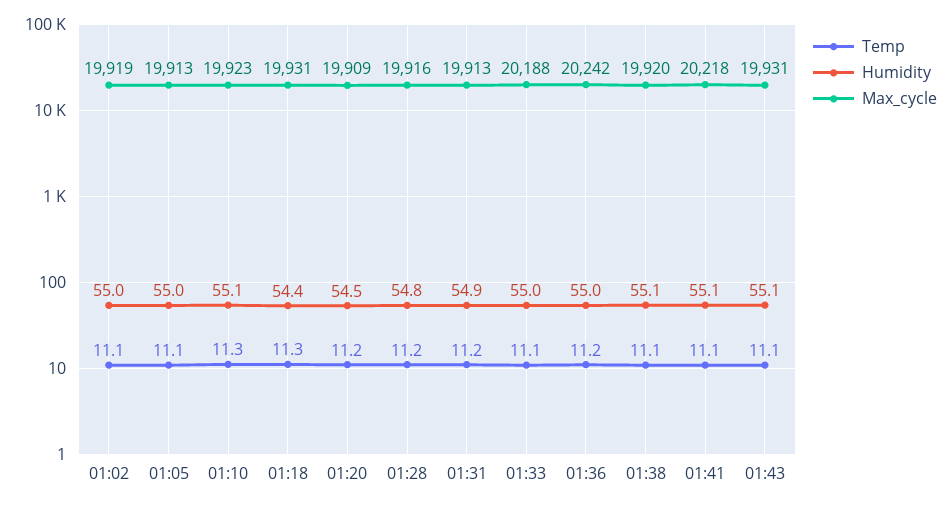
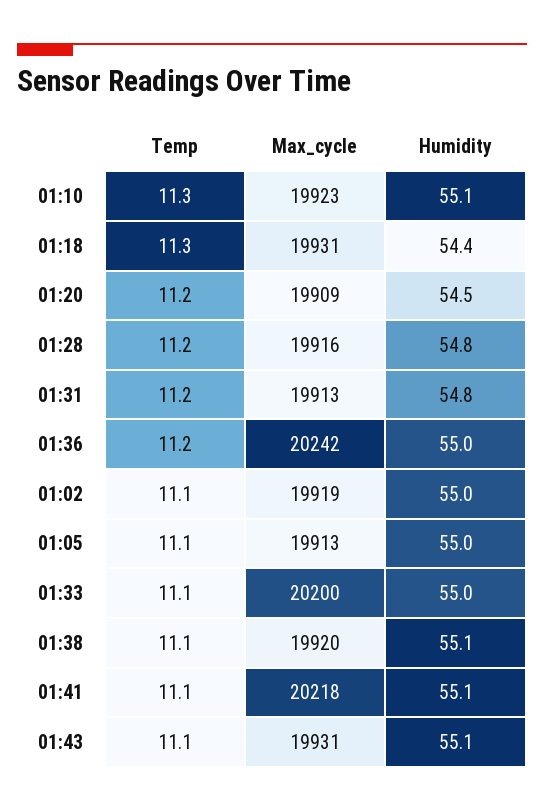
  {
    "Temp": {
      "01:02": 11.1,
      "01:05": 11.1,
      "01:10": 11.3,
      "01:18": 11.3,
      "01:20": 11.2,
      "01:28": 11.2,
      "01:31": 11.2,
      "01:33": 11.1,
      "01:36": 11.2,
      "01:38": 11.1,
      "01:41": 11.1,
      "01:43": 11.1
    },
    "Humidity": {
      "01:02": 55,
      "01:05": 55,
      "01:10": 55.1,
      "01:18": 54.4,
      "01:20": 54.5,
      "01:28": 54.8,
-     "01:31": 54.9,
+     "01:31": 54.8,
      "01:33": 55,
      "01:36": 55,
      "01:38": 55.1,
      "01:41": 55.1,
      "01:43": 55.1
    },
    "Max_cycle": {
      "01:02": 19919,
      "01:05": 19913,
      "01:10": 19923,
      "01:18": 19931,
      "01:20": 19909,
      "01:28": 19916,
      "01:31": 19913,
-     "01:33": 20188,
+     "01:33": 20200,
      "01:36": 20242,
      "01:38": 19920,
      "01:41": 20218,
      "01:43": 19931
    }
  }

